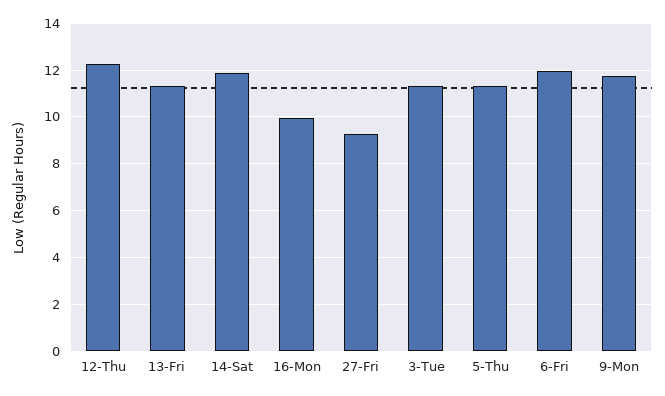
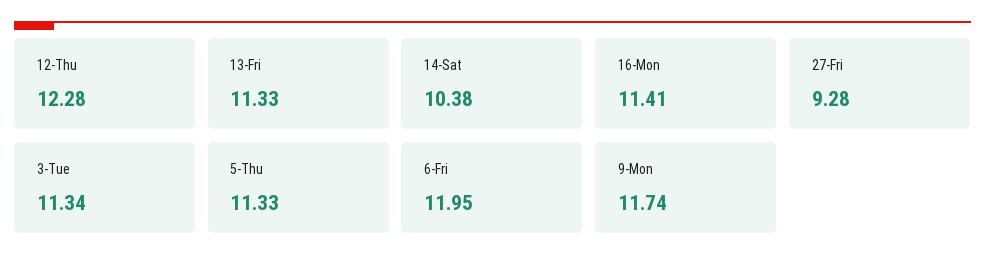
  {
    "12-Thu": 12.28,
    "13-Fri": 11.33,
-   "14-Sat": 12,
+   "14-Sat": 10.38,
-   "16-Mon": 10,
+   "16-Mon": 11.41,
    "27-Fri": 9.28,
    "3-Tue": 11.34,
    "5-Thu": 11.33,
    "6-Fri": 11.95,
    "9-Mon": 11.74
  }

